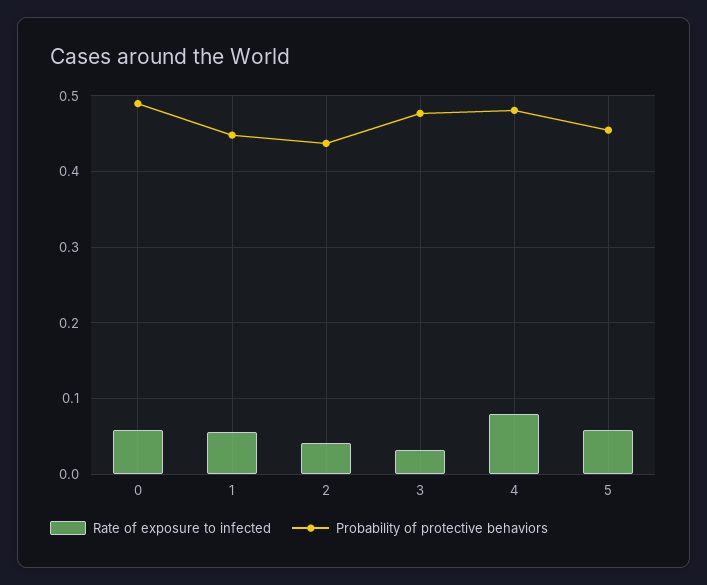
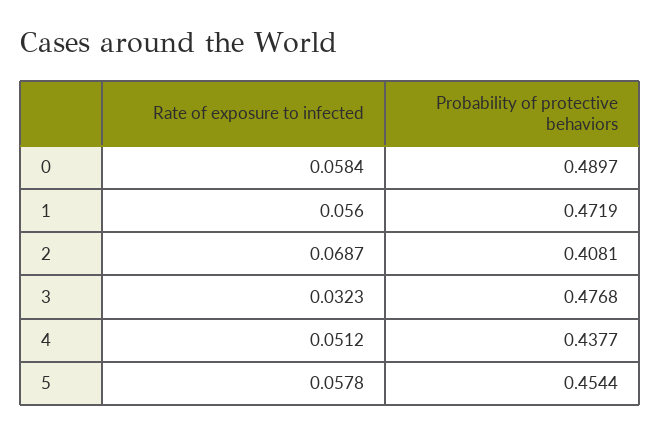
  {
    "Rate of exposure to infected": {
      "0": 0.0584,
      "1": 0.056,
-     "2": 0.04,
+     "2": 0.0687,
      "3": 0.0323,
-     "4": 0.08,
+     "4": 0.0512,
      "5": 0.0578
    },
    "Probability of protective behaviors": {
      "0": 0.4897,
-     "1": 0.45,
+     "1": 0.4719,
-     "2": 0.44,
+     "2": 0.4081,
      "3": 0.4768,
-     "4": 0.48,
+     "4": 0.4377,
      "5": 0.4544
    }
  }

